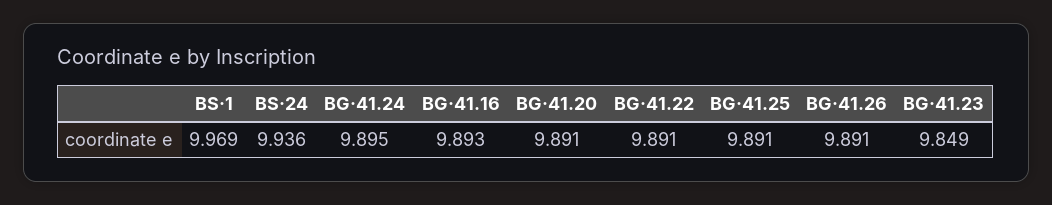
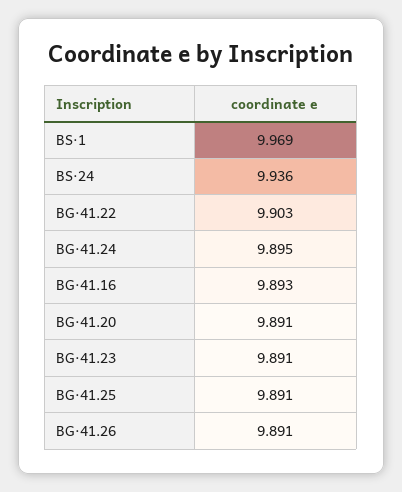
  {
    "BS·1": 9.969,
    "BS·24": 9.936,
    "BG·41.24": 9.895,
    "BG·41.16": 9.893,
    "BG·41.20": 9.891,
-   "BG·41.22": 9.891,
+   "BG·41.22": 9.903,
    "BG·41.25": 9.891,
    "BG·41.26": 9.891,
-   "BG·41.23": 9.849
+   "BG·41.23": 9.891
  }

